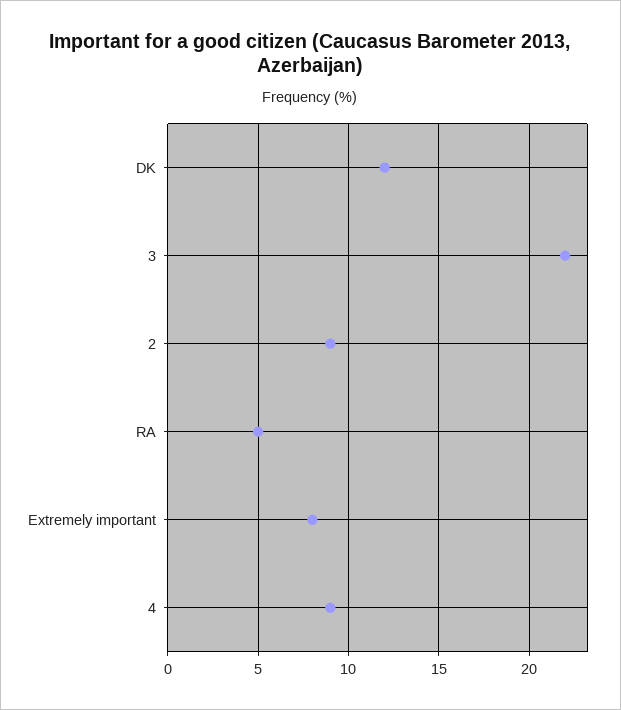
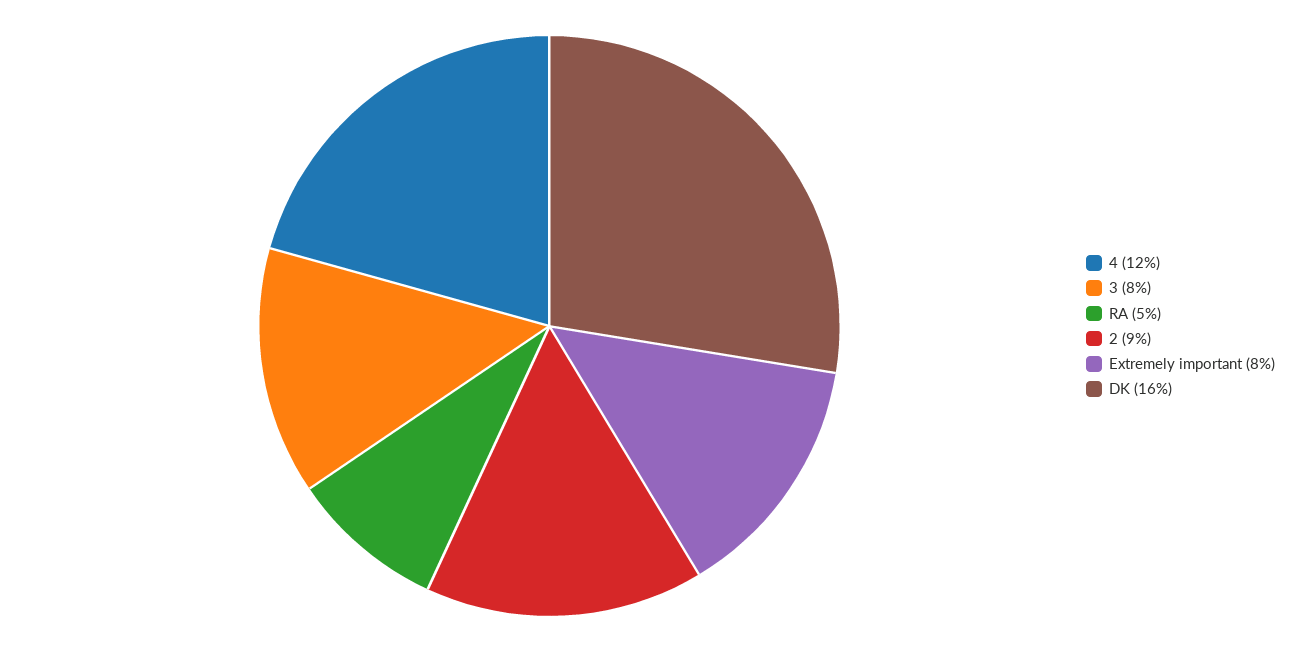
  {
-   "DK": 12,
+   "DK": 16,
-   "3": 22,
+   "3": 8,
    "2": 9,
    "RA": 5,
    "Extremely important": 8,
-   "4": 9
+   "4": 12
  }

